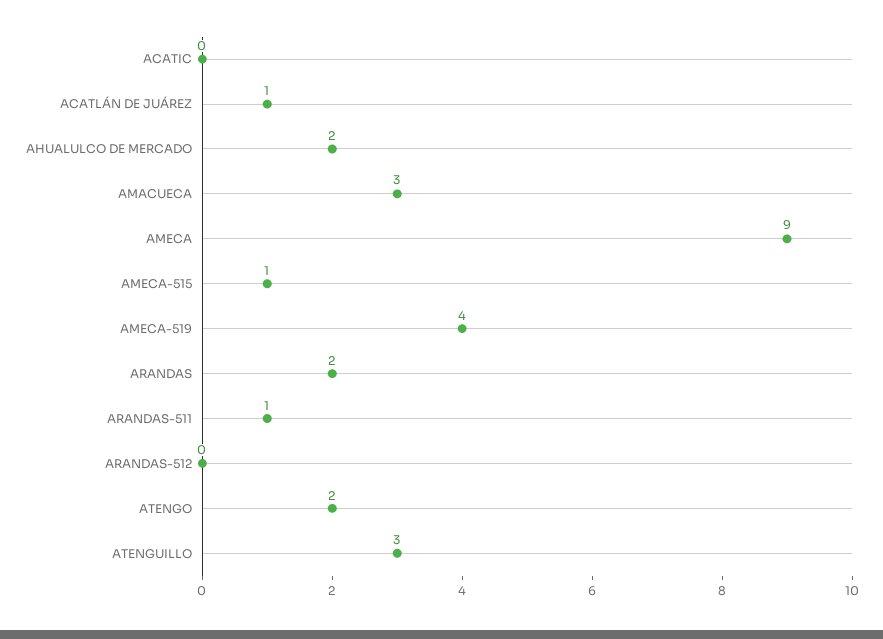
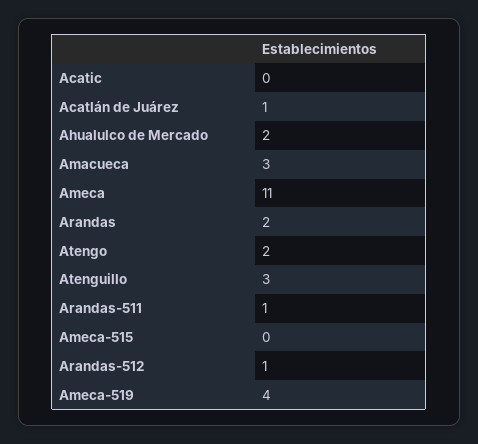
  {
    "ACATIC": 0,
    "ACATLÁN DE JUÁREZ": 1,
    "AHUALULCO DE MERCADO": 2,
    "AMACUECA": 3,
-   "AMECA": 9,
+   "AMECA": 11,
-   "AMECA-515": 1,
+   "AMECA-515": 0,
    "AMECA-519": 4,
    "ARANDAS": 2,
    "ARANDAS-511": 1,
-   "ARANDAS-512": 0,
+   "ARANDAS-512": 1,
    "ATENGO": 2,
    "ATENGUILLO": 3
  }

